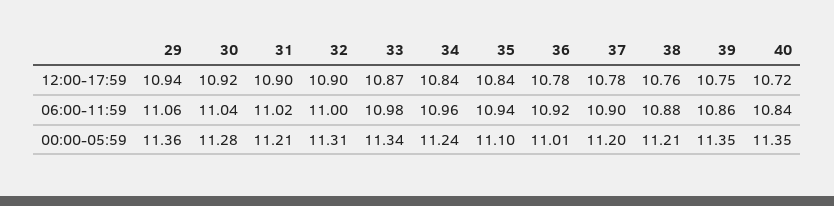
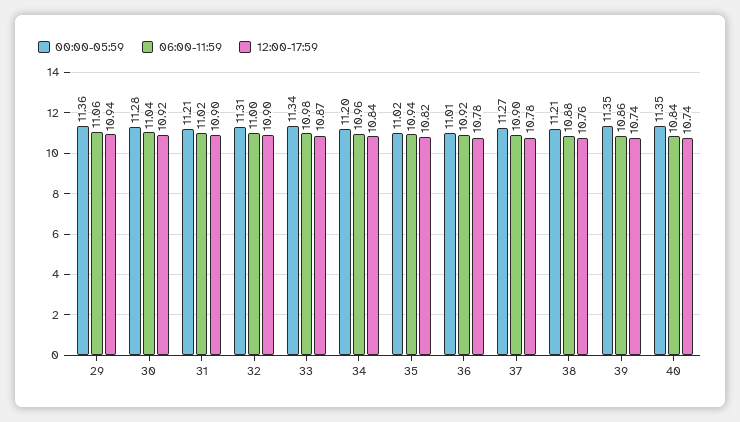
  {
    "12:00-17:59": {
      "29": 10.94,
      "30": 10.92,
      "31": 10.9,
      "32": 10.9,
      "33": 10.87,
      "34": 10.84,
-     "35": 10.84,
+     "35": 10.82,
      "36": 10.78,
      "37": 10.78,
      "38": 10.76,
-     "39": 10.75,
+     "39": 10.74,
-     "40": 10.72
+     "40": 10.74
    },
    "06:00-11:59": {
      "29": 11.06,
      "30": 11.04,
      "31": 11.02,
      "32": 11,
      "33": 10.98,
      "34": 10.96,
      "35": 10.94,
      "36": 10.92,
      "37": 10.9,
      "38": 10.88,
      "39": 10.86,
      "40": 10.84
    },
    "00:00-05:59": {
      "29": 11.36,
      "30": 11.28,
      "31": 11.21,
      "32": 11.31,
      "33": 11.34,
-     "34": 11.24,
+     "34": 11.2,
-     "35": 11.1,
+     "35": 11.02,
      "36": 11.01,
-     "37": 11.2,
+     "37": 11.27,
      "38": 11.21,
      "39": 11.35,
      "40": 11.35
    }
  }

